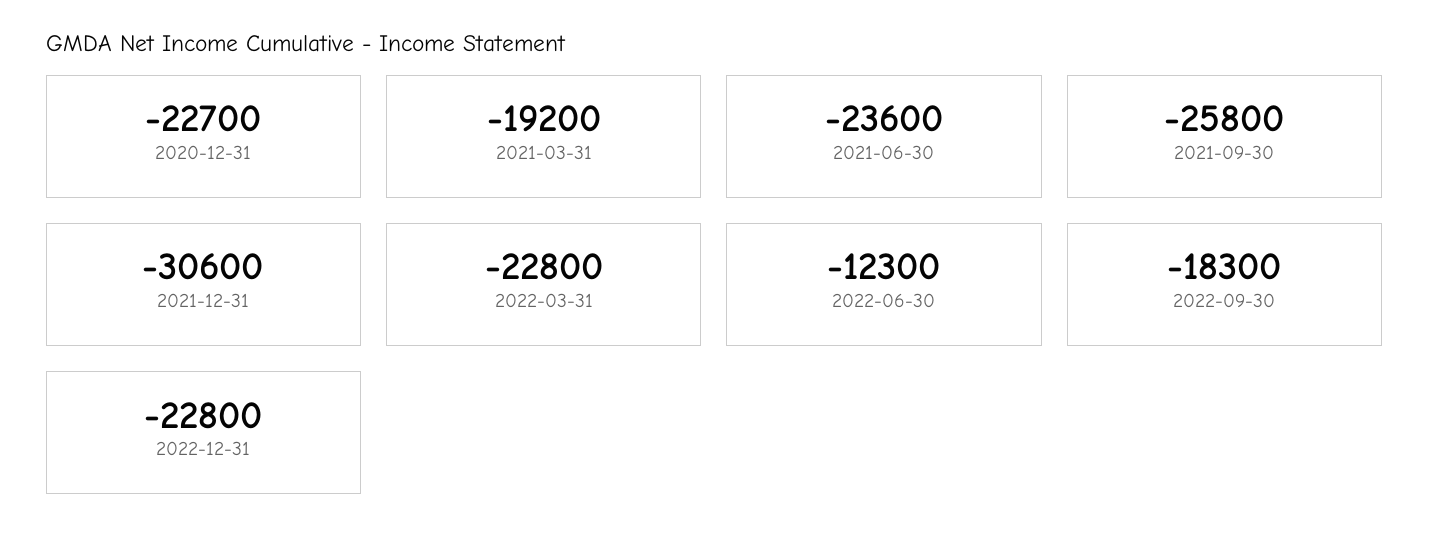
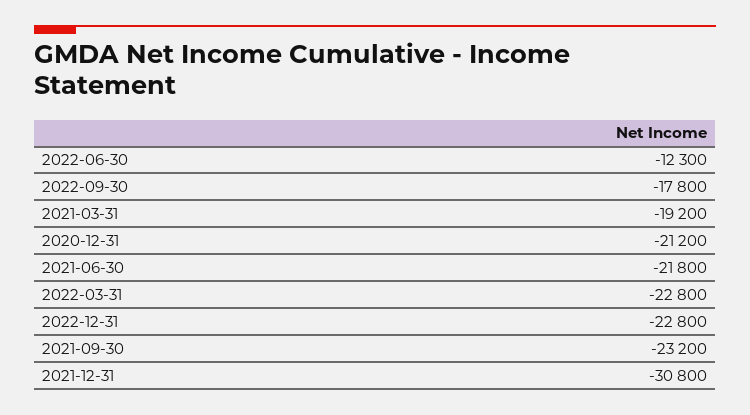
  {
-   "2020-12-31": -22700,
+   "2020-12-31": -21200,
    "2021-03-31": -19200,
-   "2021-06-30": -23600,
+   "2021-06-30": -21800,
-   "2021-09-30": -25800,
+   "2021-09-30": -23200,
-   "2021-12-31": -30600,
+   "2021-12-31": -30800,
    "2022-03-31": -22800,
    "2022-06-30": -12300,
-   "2022-09-30": -18300,
+   "2022-09-30": -17800,
    "2022-12-31": -22800
  }

